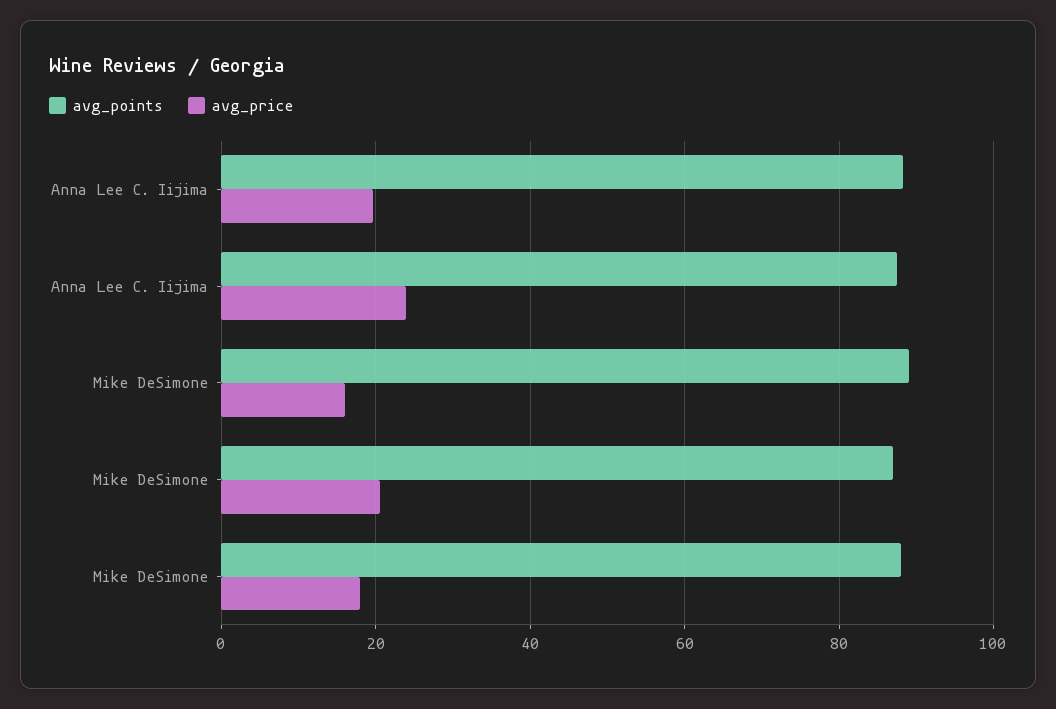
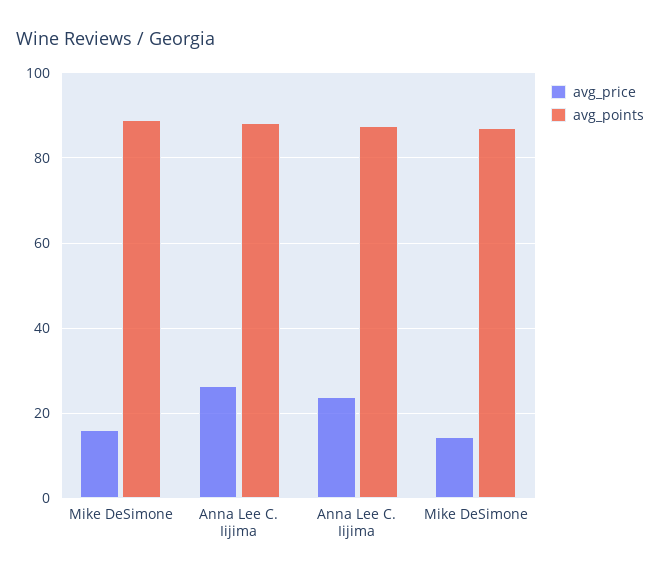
  {
    "avg_points": {
      "Anna Lee C. Iijima": 88,
      "Annа Lее C. Iijimа": 88,
      "Mike DeSimone": 90,
-     "Mikе DеSimonе": 88,
+     "Mikе DеSimonе": 88
-     "Mikе DеSimоnе": 88
    },
    "avg_price": {
-     "Anna Lee C. Iijima": 20,
+     "Anna Lee C. Iijima": 26,
      "Annа Lее C. Iijimа": 24,
      "Mike DeSimone": 16,
-     "Mikе DеSimonе": 20,
+     "Mikе DеSimonе": 14
-     "Mikе DеSimоnе": 18
    }
  }

